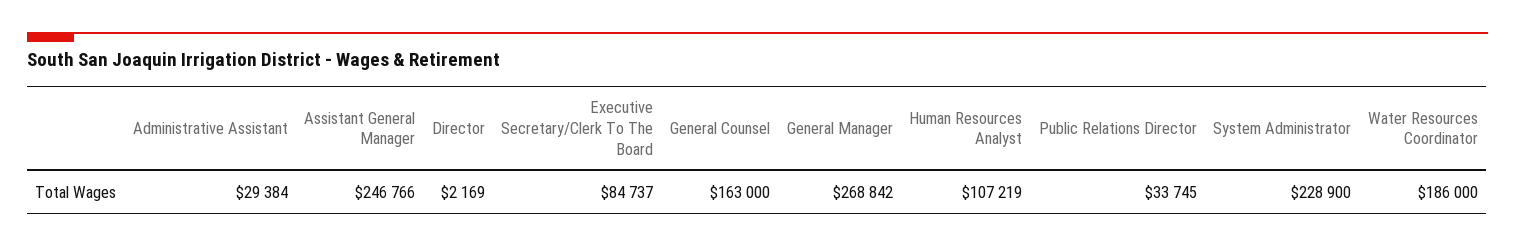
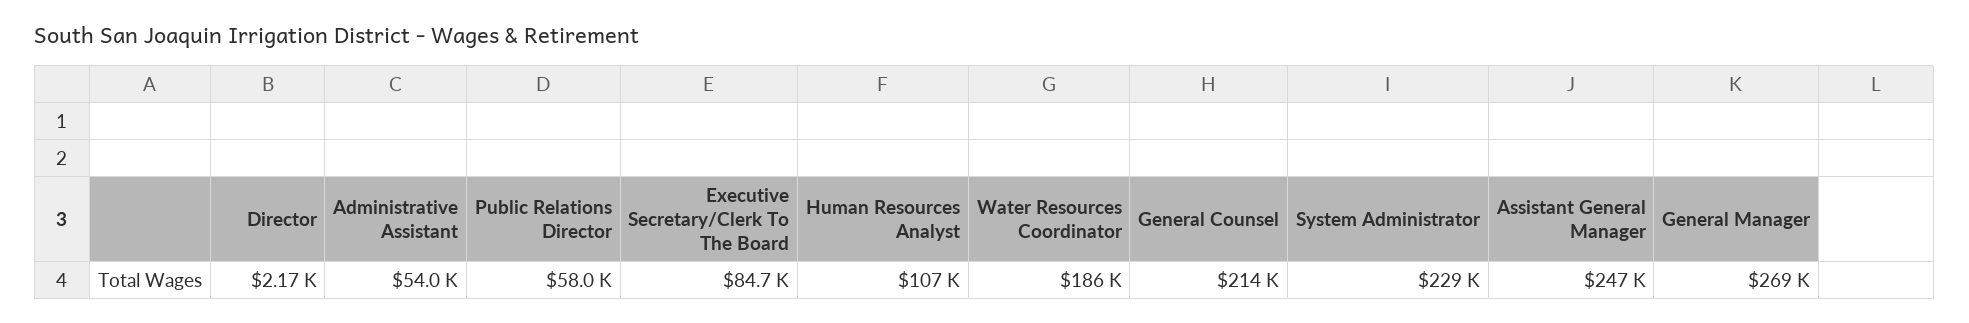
  {
-   "Administrative Assistant": 29384,
+   "Administrative Assistant": 54000,
    "Assistant General Manager": 246766,
    "Director": 2169,
    "Executive Secretary/Clerk To The Board": 84737,
-   "General Counsel": 163000,
+   "General Counsel": 214000,
    "General Manager": 268842,
    "Human Resources Analyst": 107219,
-   "Public Relations Director": 33745,
+   "Public Relations Director": 58000,
    "System Administrator": 228900,
    "Water Resources Coordinator": 186000
  }

